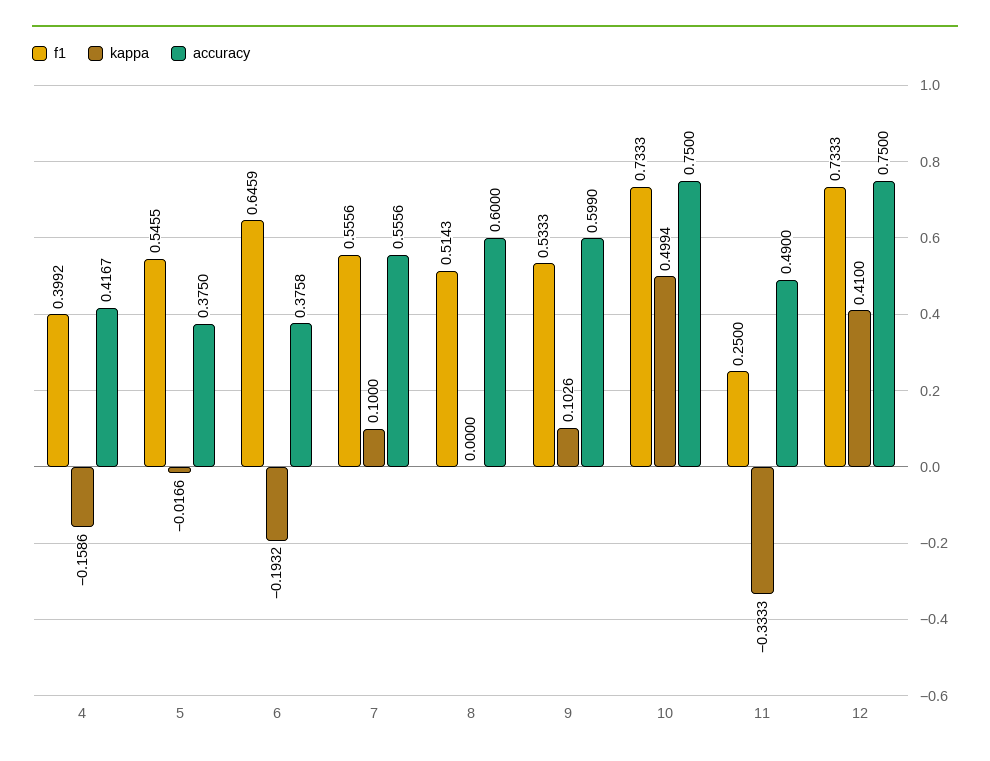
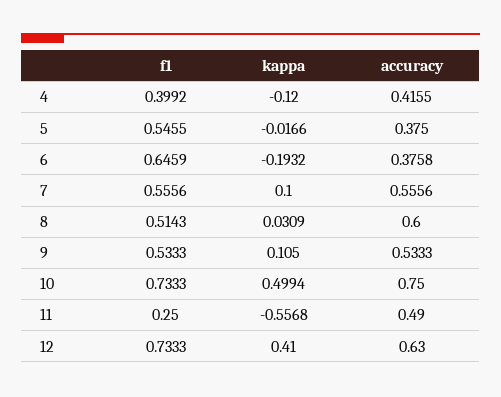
  {
    "f1": {
      "4": 0.3992,
      "5": 0.5455,
      "6": 0.6459,
      "7": 0.5556,
      "8": 0.5143,
      "9": 0.5333,
      "10": 0.7333,
      "11": 0.25,
      "12": 0.7333
    },
    "kappa": {
-     "4": -0.1586,
+     "4": -0.12,
      "5": -0.0166,
      "6": -0.1932,
      "7": 0.1,
-     "8": 0,
+     "8": 0.0309,
-     "9": 0.1026,
+     "9": 0.105,
      "10": 0.4994,
-     "11": -0.3333,
+     "11": -0.5568,
      "12": 0.41
    },
    "accuracy": {
-     "4": 0.4167,
+     "4": 0.4155,
      "5": 0.375,
      "6": 0.3758,
      "7": 0.5556,
      "8": 0.6,
-     "9": 0.599,
+     "9": 0.5333,
      "10": 0.75,
      "11": 0.49,
-     "12": 0.75
+     "12": 0.63
    }
  }

